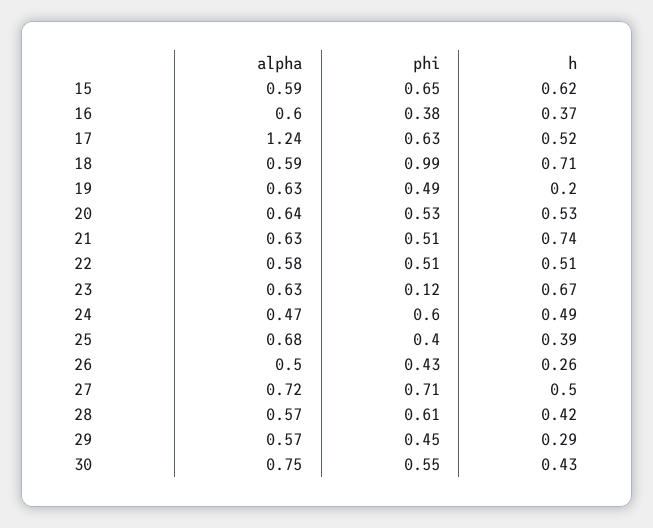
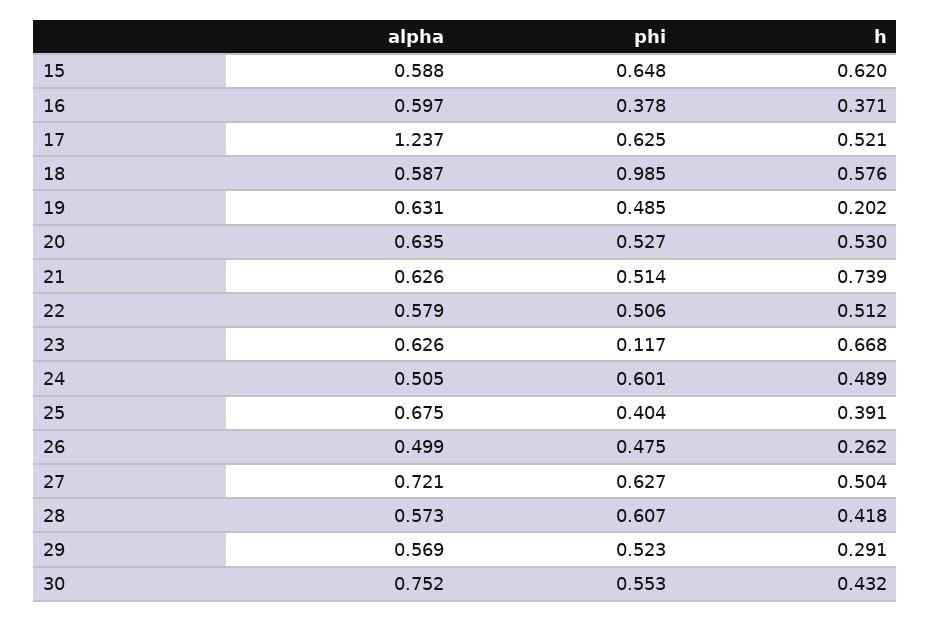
  {
    "alpha": {
      "15": 0.588,
      "16": 0.597,
      "17": 1.237,
      "18": 0.587,
      "19": 0.631,
      "20": 0.635,
      "21": 0.626,
      "22": 0.579,
      "23": 0.626,
-     "24": 0.47,
+     "24": 0.505,
      "25": 0.675,
      "26": 0.499,
      "27": 0.721,
      "28": 0.573,
      "29": 0.569,
      "30": 0.752
    },
    "phi": {
      "15": 0.648,
      "16": 0.378,
      "17": 0.625,
      "18": 0.985,
      "19": 0.485,
      "20": 0.527,
      "21": 0.514,
      "22": 0.506,
      "23": 0.117,
      "24": 0.601,
      "25": 0.404,
-     "26": 0.43,
+     "26": 0.475,
-     "27": 0.71,
+     "27": 0.627,
      "28": 0.607,
-     "29": 0.45,
+     "29": 0.523,
      "30": 0.553
    },
    "h": {
      "15": 0.62,
      "16": 0.371,
      "17": 0.521,
-     "18": 0.71,
+     "18": 0.576,
      "19": 0.202,
      "20": 0.53,
      "21": 0.739,
      "22": 0.512,
      "23": 0.668,
      "24": 0.489,
      "25": 0.391,
      "26": 0.262,
      "27": 0.504,
      "28": 0.418,
      "29": 0.291,
      "30": 0.432
    }
  }

